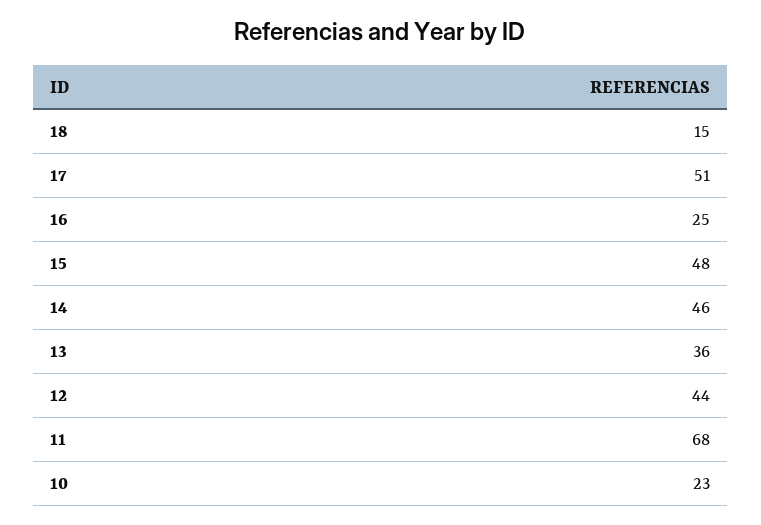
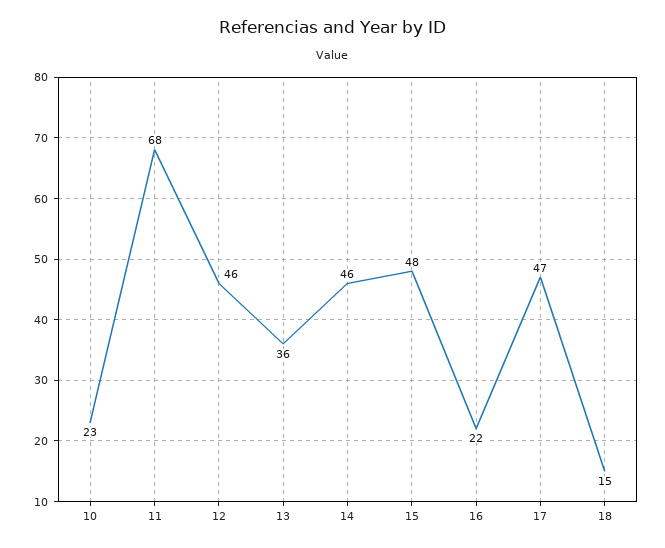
  {
    "18": 15,
-   "17": 51,
+   "17": 47,
-   "16": 25,
+   "16": 22,
    "15": 48,
    "14": 46,
    "13": 36,
-   "12": 44,
+   "12": 46,
    "11": 68,
    "10": 23
  }

